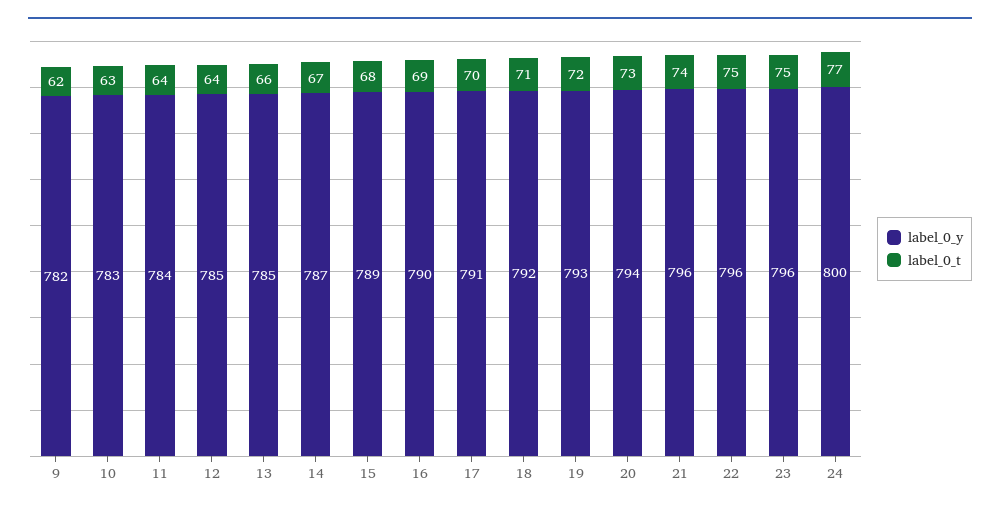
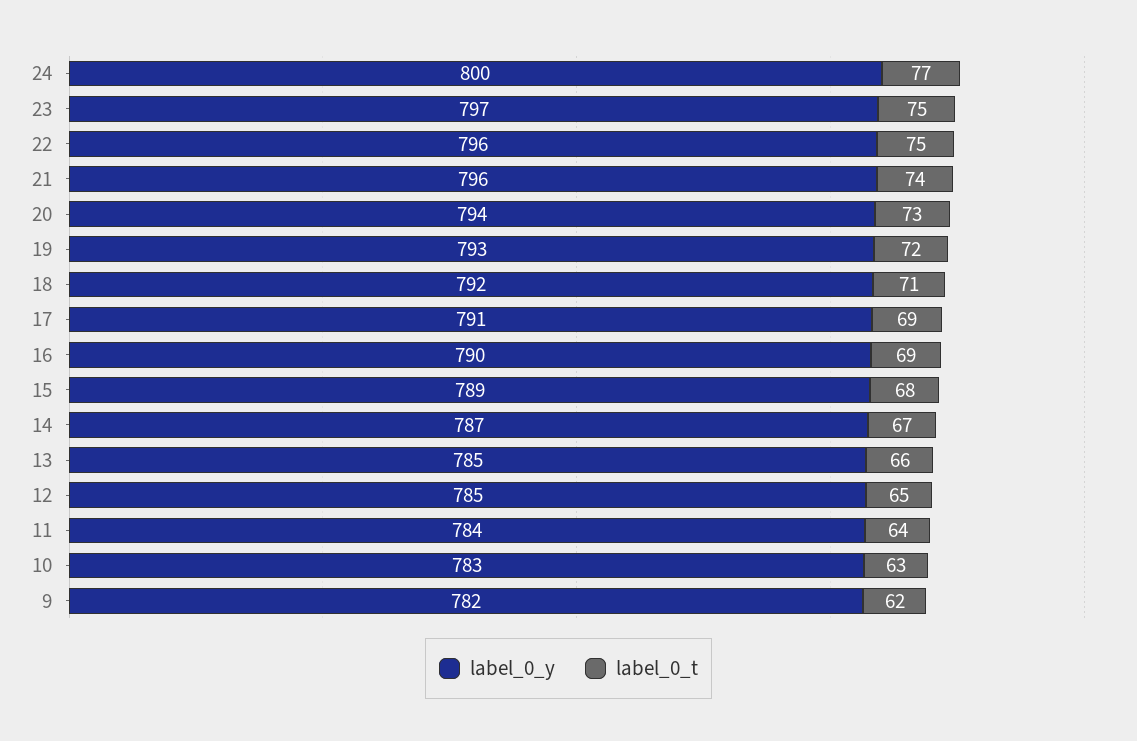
  {
    "label_0_y": {
      "9": 782,
      "10": 783,
      "11": 784,
      "12": 785,
      "13": 785,
      "14": 787,
      "15": 789,
      "16": 790,
      "17": 791,
      "18": 792,
      "19": 793,
      "20": 794,
      "21": 796,
      "22": 796,
-     "23": 796,
+     "23": 797,
      "24": 800
    },
    "label_0_t": {
      "9": 62,
      "10": 63,
      "11": 64,
-     "12": 64,
+     "12": 65,
      "13": 66,
      "14": 67,
      "15": 68,
      "16": 69,
-     "17": 70,
+     "17": 69,
      "18": 71,
      "19": 72,
      "20": 73,
      "21": 74,
      "22": 75,
      "23": 75,
      "24": 77
    }
  }

